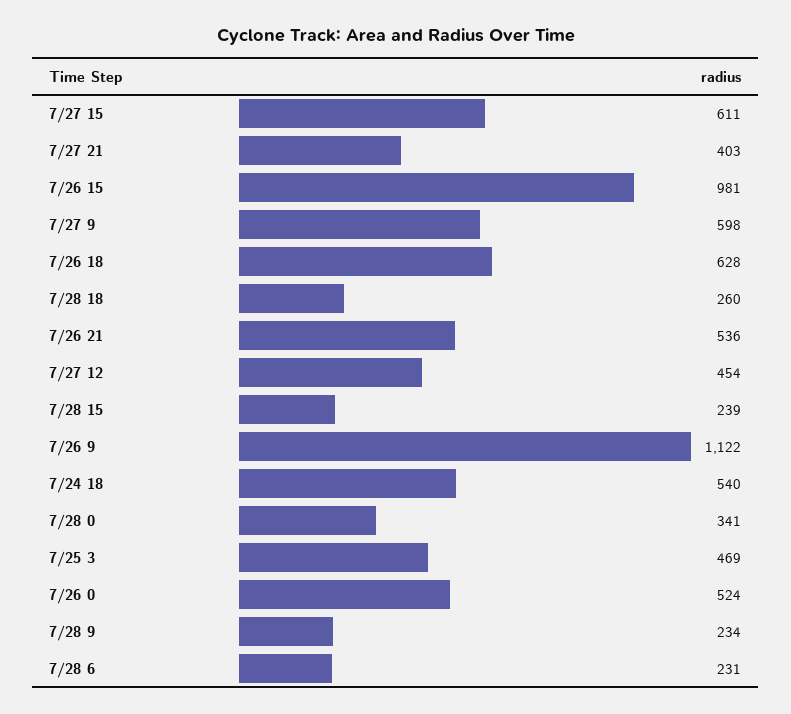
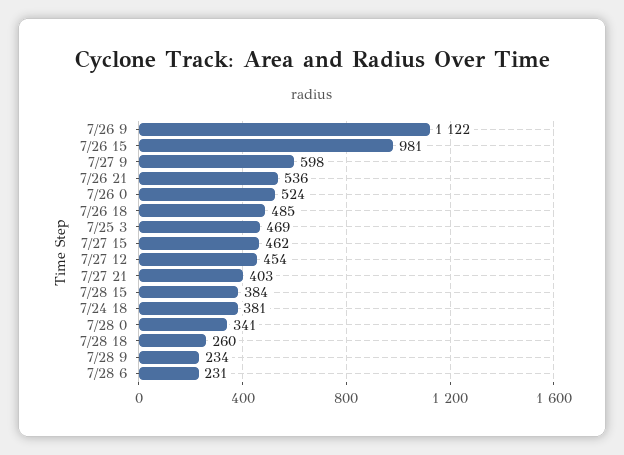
  {
-   "7/27 15": 611,
+   "7/27 15": 462,
    "7/27 21": 403,
    "7/26 15": 981,
    "7/27 9": 598,
-   "7/26 18": 628,
+   "7/26 18": 485,
    "7/28 18": 260,
    "7/26 21": 536,
    "7/27 12": 454,
-   "7/28 15": 239,
+   "7/28 15": 384,
    "7/26 9": 1122,
-   "7/24 18": 540,
+   "7/24 18": 381,
    "7/28 0": 341,
    "7/25 3": 469,
    "7/26 0": 524,
    "7/28 9": 234,
    "7/28 6": 231
  }

